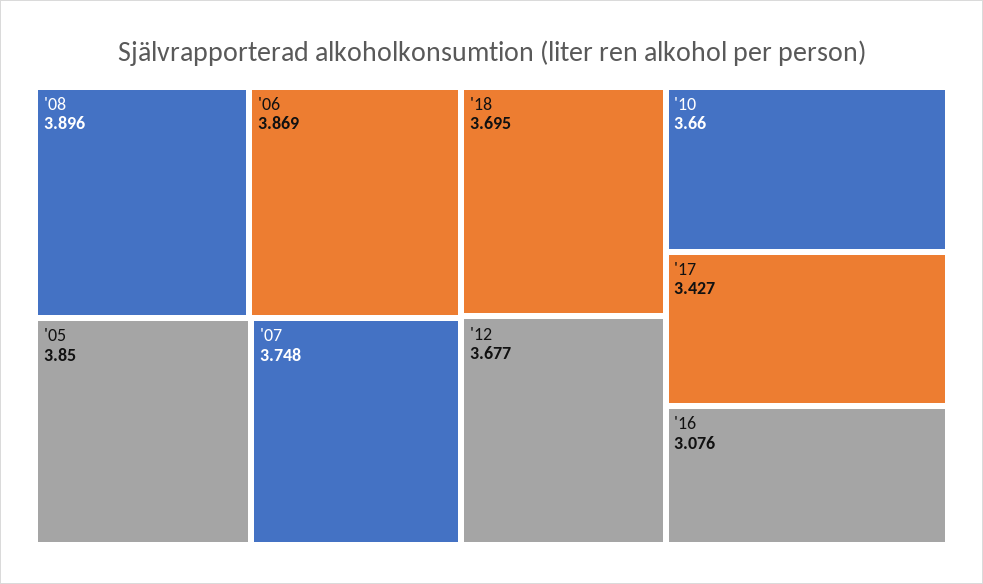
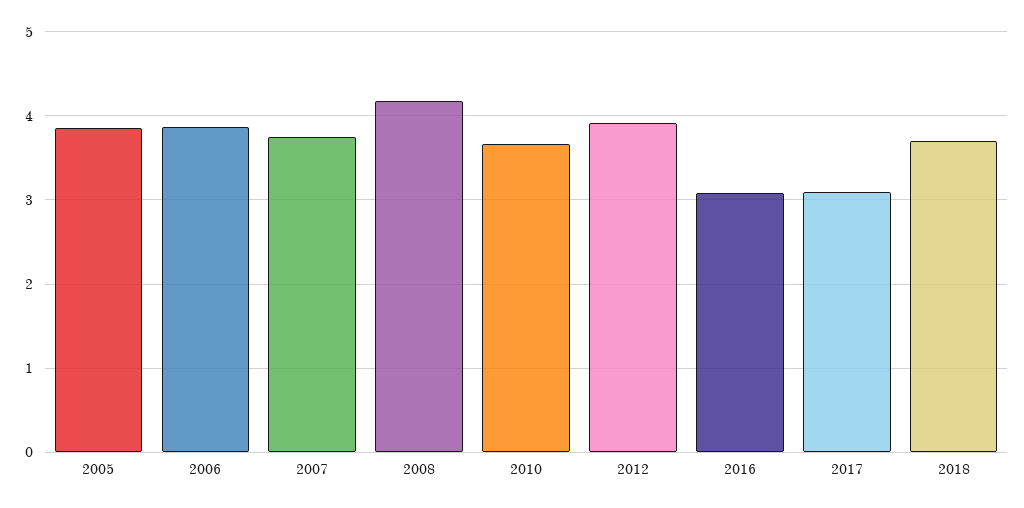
  {
-   "'08": 3.896,
+   "'08": 4.2,
    "'06": 3.869,
    "'05": 3.85,
    "'07": 3.748,
    "'18": 3.695,
-   "'12": 3.677,
+   "'12": 3.9,
    "'10": 3.66,
-   "'17": 3.427,
+   "'17": 3.1,
    "'16": 3.076
  }

